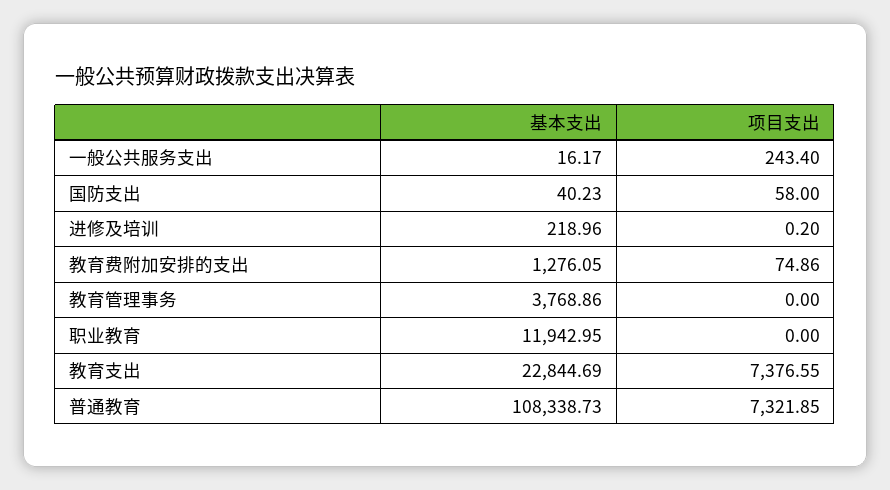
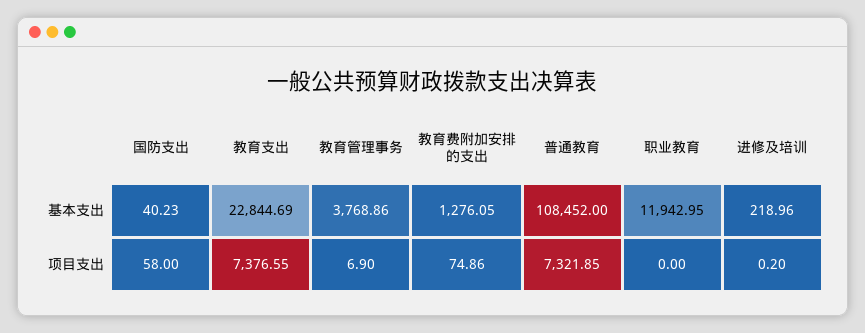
  {
    "基本支出": {
-     "一般公共服务支出": 16.17,
      "国防支出": 40.23,
      "进修及培训": 218.96,
      "教育费附加安排的支出": 1276.05,
      "教育管理事务": 3768.86,
      "职业教育": 11942.95,
      "教育支出": 22844.69,
-     "普通教育": 108338.73
+     "普通教育": 108452
    },
    "项目支出": {
-     "一般公共服务支出": 243.4,
      "国防支出": 58,
      "进修及培训": 0.2,
      "教育费附加安排的支出": 74.86,
-     "教育管理事务": 0,
+     "教育管理事务": 6.9,
      "职业教育": 0,
      "教育支出": 7376.55,
      "普通教育": 7321.85
    }
  }

